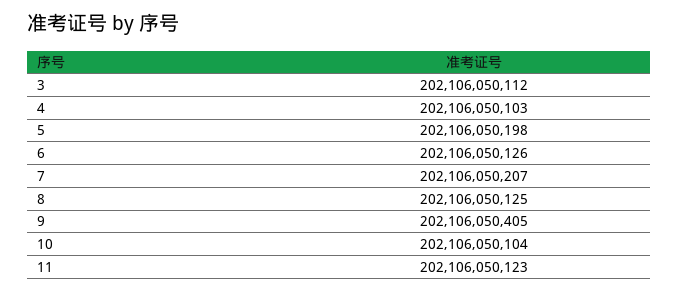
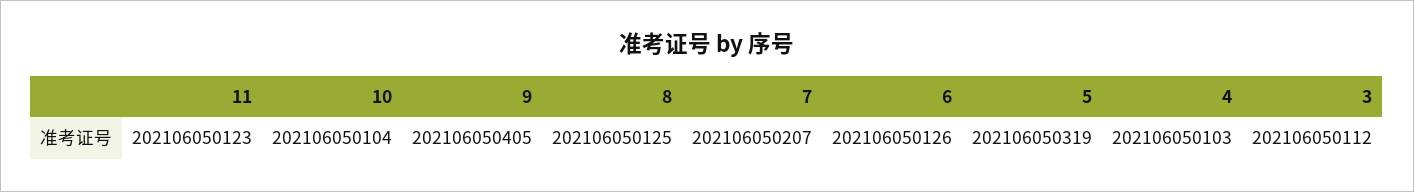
  {
    "3": 202106050112,
    "4": 202106050103,
-   "5": 202106050198,
+   "5": 202106050319,
    "6": 202106050126,
    "7": 202106050207,
    "8": 202106050125,
    "9": 202106050405,
    "10": 202106050104,
    "11": 202106050123
  }

